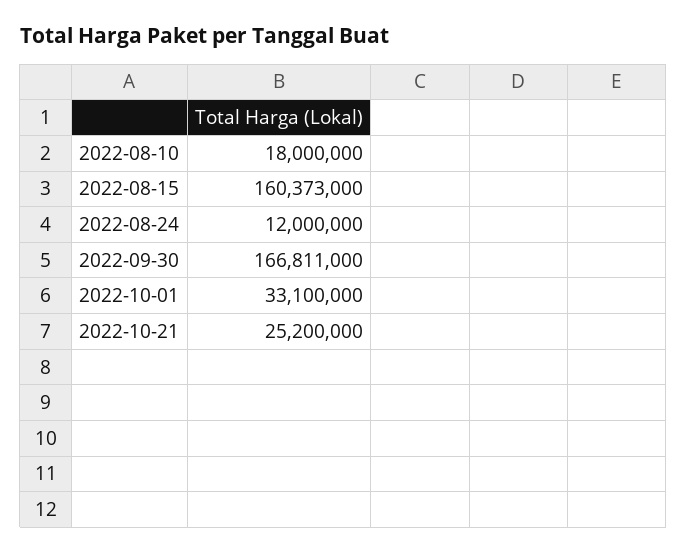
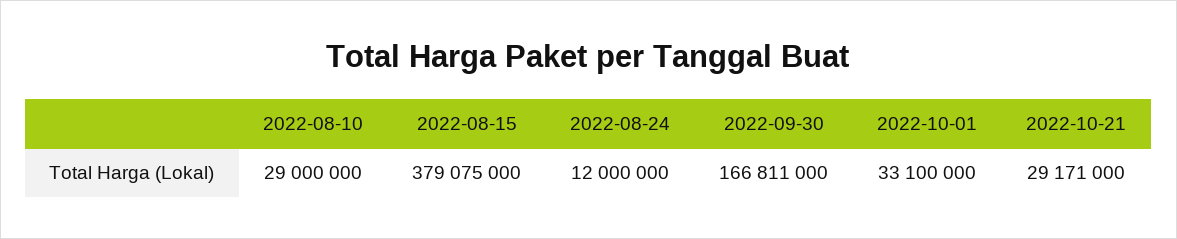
  {
-   "2022-08-10": 18000000,
+   "2022-08-10": 29000000,
-   "2022-08-15": 160373000,
+   "2022-08-15": 379075000,
    "2022-08-24": 12000000,
    "2022-09-30": 166811000,
    "2022-10-01": 33100000,
-   "2022-10-21": 25200000
+   "2022-10-21": 29171000
  }

